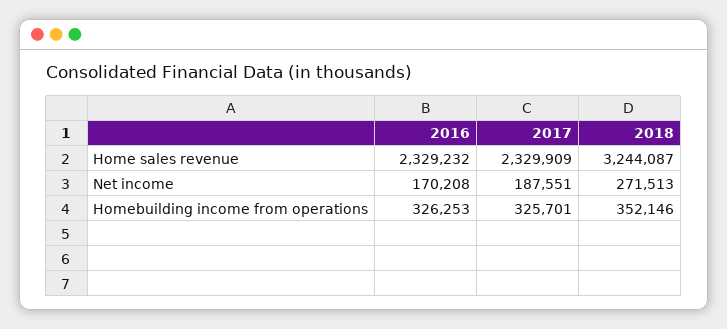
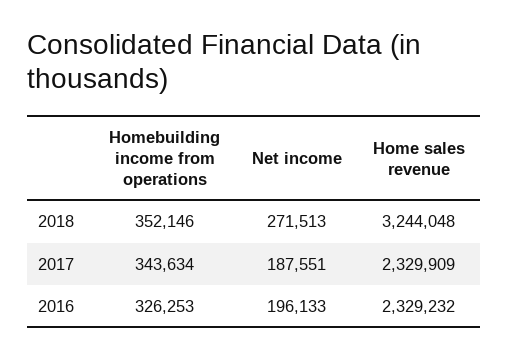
  {
    "2016": {
      "Home sales revenue": 2329232,
-     "Net income": 170208,
+     "Net income": 196133,
      "Homebuilding income from operations": 326253
    },
    "2017": {
      "Home sales revenue": 2329909,
      "Net income": 187551,
-     "Homebuilding income from operations": 325701
+     "Homebuilding income from operations": 343634
    },
    "2018": {
-     "Home sales revenue": 3244087,
+     "Home sales revenue": 3244048,
      "Net income": 271513,
      "Homebuilding income from operations": 352146
    }
  }

